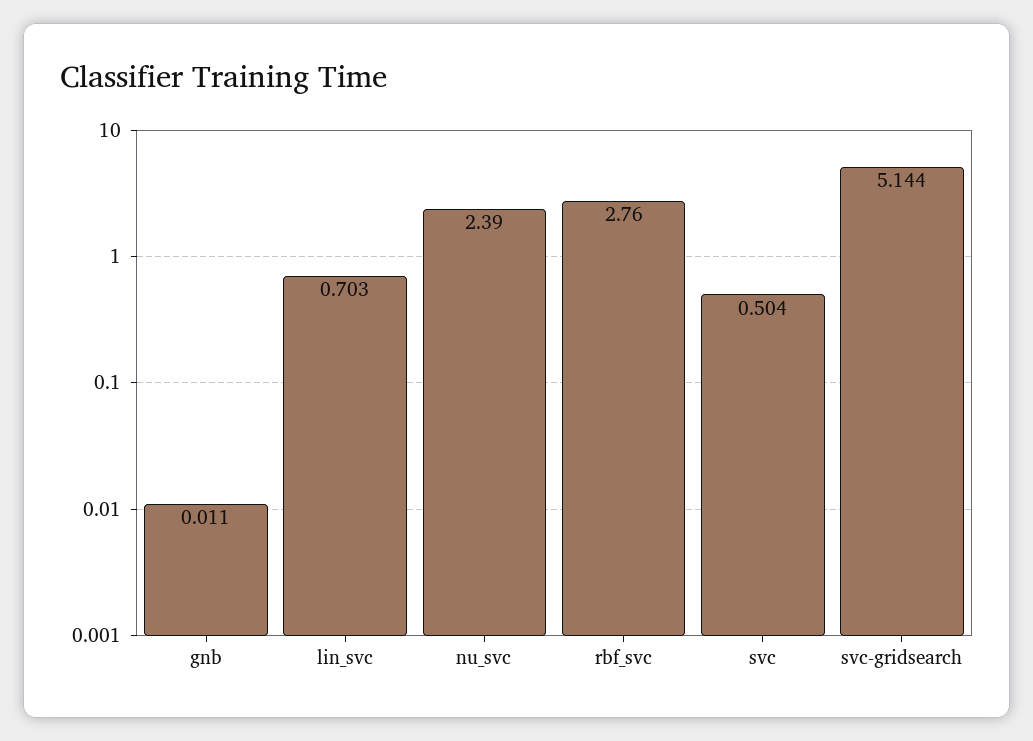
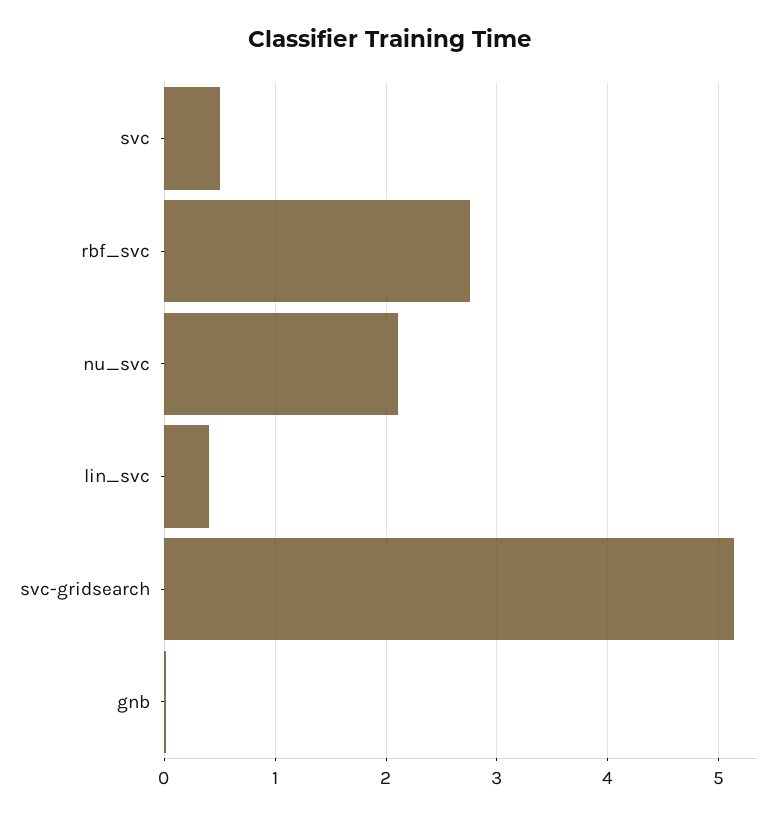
  {
    "gnb": 0.011,
-   "lin_svc": 0.703,
+   "lin_svc": 0.4,
-   "nu_svc": 2.39,
+   "nu_svc": 2.1,
    "rbf_svc": 2.76,
    "svc": 0.504,
    "svc-gridsearch": 5.144
  }

